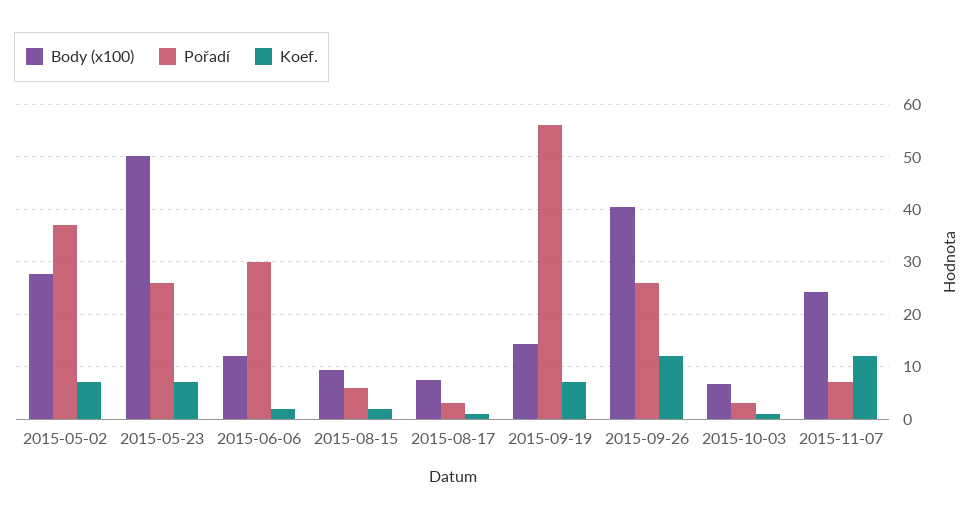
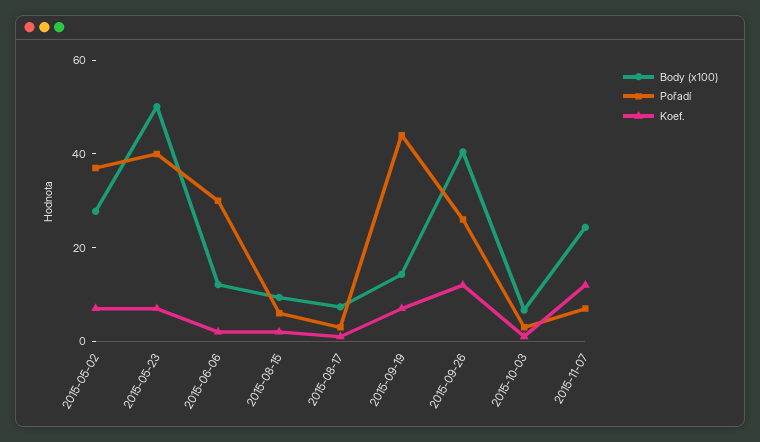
  {
    "Body (x100)": {
      "2015-05-02": 28,
      "2015-05-23": 50,
      "2015-06-06": 12,
      "2015-08-15": 10,
      "2015-08-17": 8,
      "2015-09-19": 14,
      "2015-09-26": 40,
      "2015-10-03": 6,
      "2015-11-07": 24
    },
    "Pořadí": {
      "2015-05-02": 38,
-     "2015-05-23": 26,
+     "2015-05-23": 40,
      "2015-06-06": 30,
      "2015-08-15": 6,
      "2015-08-17": 4,
-     "2015-09-19": 56,
+     "2015-09-19": 45,
      "2015-09-26": 26,
      "2015-10-03": 4,
      "2015-11-07": 8
    },
    "Koef.": {
      "2015-05-02": 8,
      "2015-05-23": 8,
      "2015-06-06": 2,
      "2015-08-15": 2,
      "2015-08-17": 2,
      "2015-09-19": 8,
      "2015-09-26": 12,
      "2015-10-03": 2,
      "2015-11-07": 12
    }
  }

